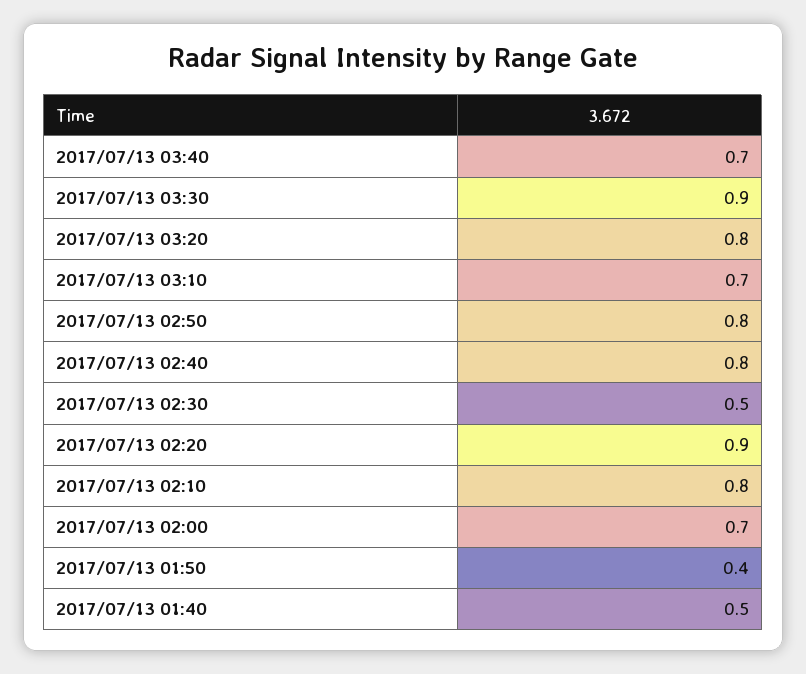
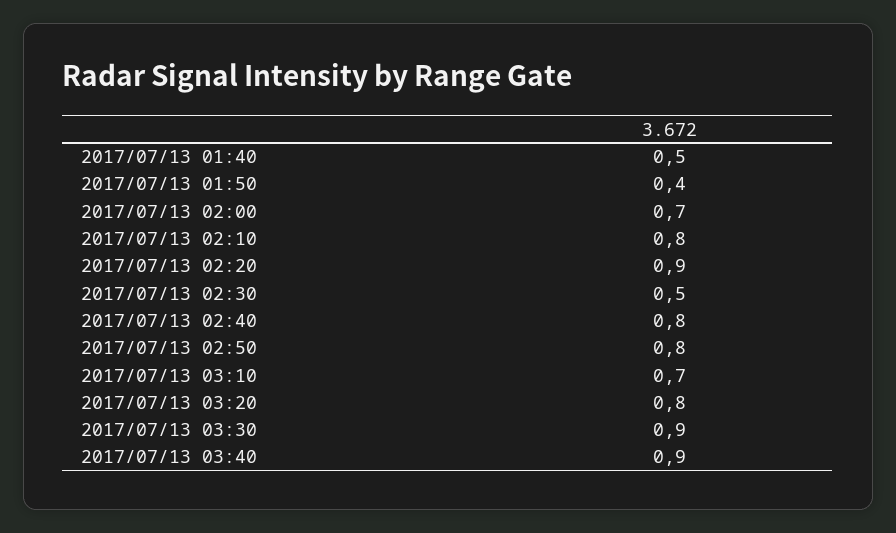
  {
-   "2017/07/13 03:40": 0.7,
+   "2017/07/13 03:40": 0.9,
    "2017/07/13 03:30": 0.9,
    "2017/07/13 03:20": 0.8,
    "2017/07/13 03:10": 0.7,
    "2017/07/13 02:50": 0.8,
    "2017/07/13 02:40": 0.8,
    "2017/07/13 02:30": 0.5,
    "2017/07/13 02:20": 0.9,
    "2017/07/13 02:10": 0.8,
    "2017/07/13 02:00": 0.7,
    "2017/07/13 01:50": 0.4,
    "2017/07/13 01:40": 0.5
  }

